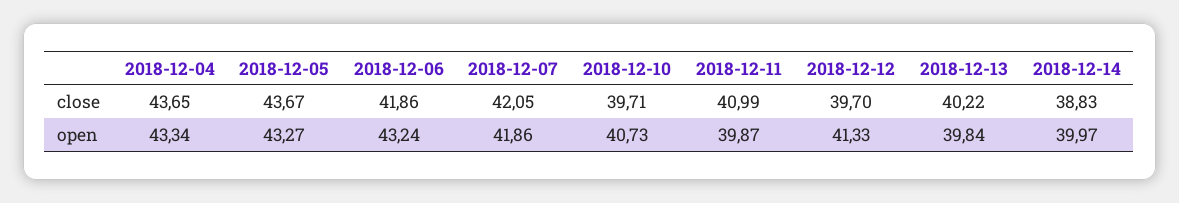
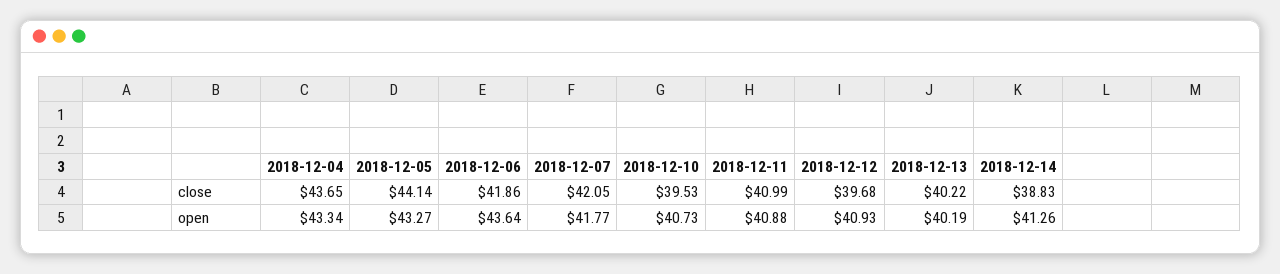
  {
    "2018-12-04": {
      "close": 43.65,
      "open": 43.34
    },
    "2018-12-05": {
-     "close": 43.67,
+     "close": 44.14,
      "open": 43.27
    },
    "2018-12-06": {
      "close": 41.86,
-     "open": 43.24
+     "open": 43.64
    },
    "2018-12-07": {
      "close": 42.05,
-     "open": 41.86
+     "open": 41.77
    },
    "2018-12-10": {
-     "close": 39.71,
+     "close": 39.53,
      "open": 40.73
    },
    "2018-12-11": {
      "close": 40.99,
-     "open": 39.87
+     "open": 40.88
    },
    "2018-12-12": {
-     "close": 39.7,
+     "close": 39.68,
-     "open": 41.33
+     "open": 40.93
    },
    "2018-12-13": {
      "close": 40.22,
-     "open": 39.84
+     "open": 40.19
    },
    "2018-12-14": {
      "close": 38.83,
-     "open": 39.97
+     "open": 41.26
    }
  }

